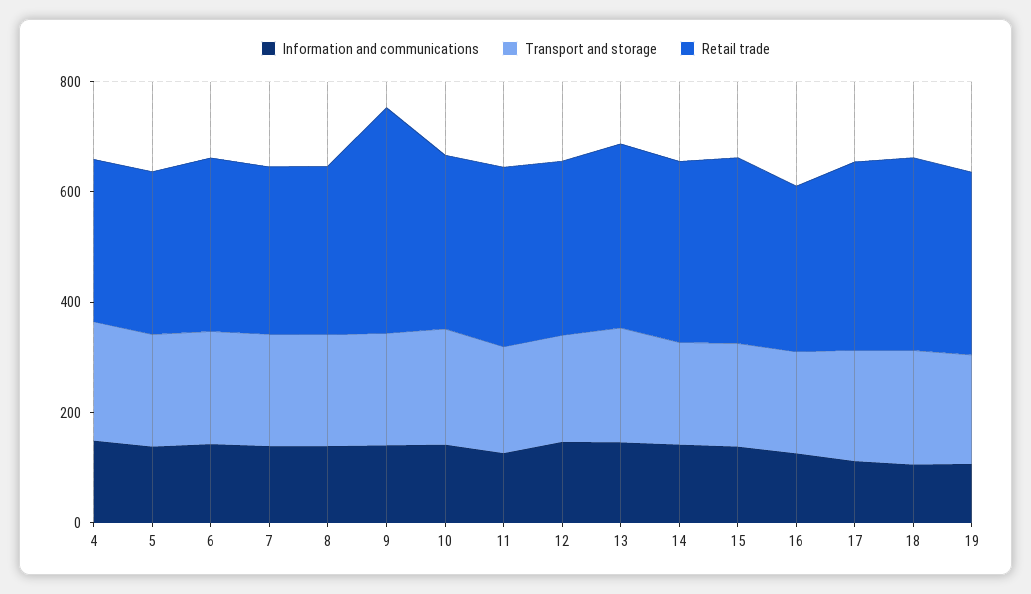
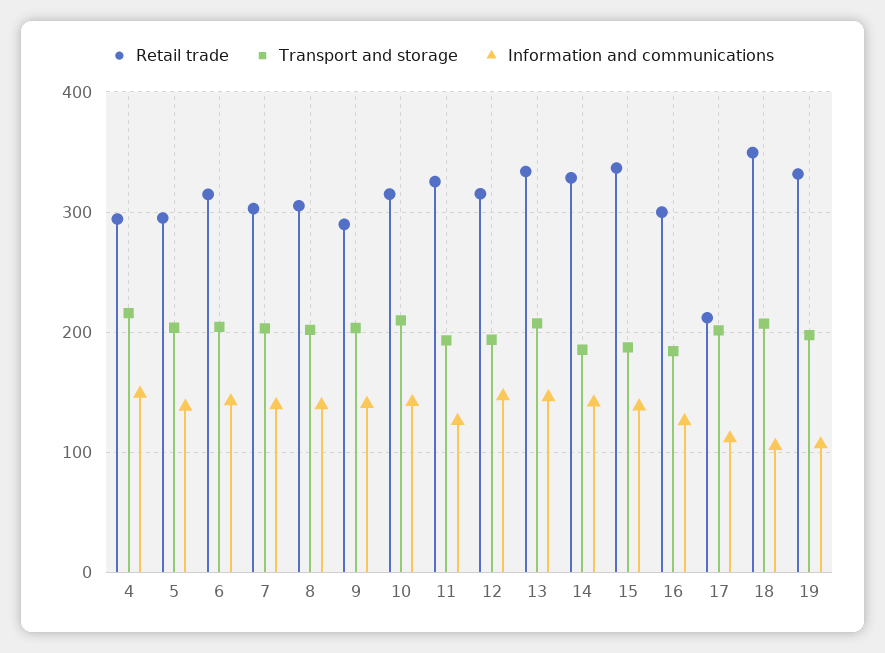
  {
    "Information and communications": {
      "4": 150,
      "5": 140,
      "6": 140,
      "7": 140,
      "8": 140,
      "9": 140,
      "10": 140,
      "11": 130,
      "12": 150,
      "13": 150,
      "14": 140,
      "15": 140,
      "16": 130,
      "17": 110,
      "18": 110,
      "19": 110
    },
    "Transport and storage": {
      "4": 220,
      "5": 200,
      "6": 200,
      "7": 200,
      "8": 200,
      "9": 200,
      "10": 210,
      "11": 190,
      "12": 190,
      "13": 210,
      "14": 190,
      "15": 190,
      "16": 180,
      "17": 200,
      "18": 210,
      "19": 200
    },
    "Retail trade": {
      "4": 290,
      "5": 300,
      "6": 310,
      "7": 300,
      "8": 310,
-     "9": 400,
+     "9": 290,
      "10": 320,
      "11": 330,
      "12": 320,
      "13": 330,
      "14": 330,
      "15": 340,
      "16": 300,
-     "17": 350,
+     "17": 210,
      "18": 350,
      "19": 330
    }
  }

